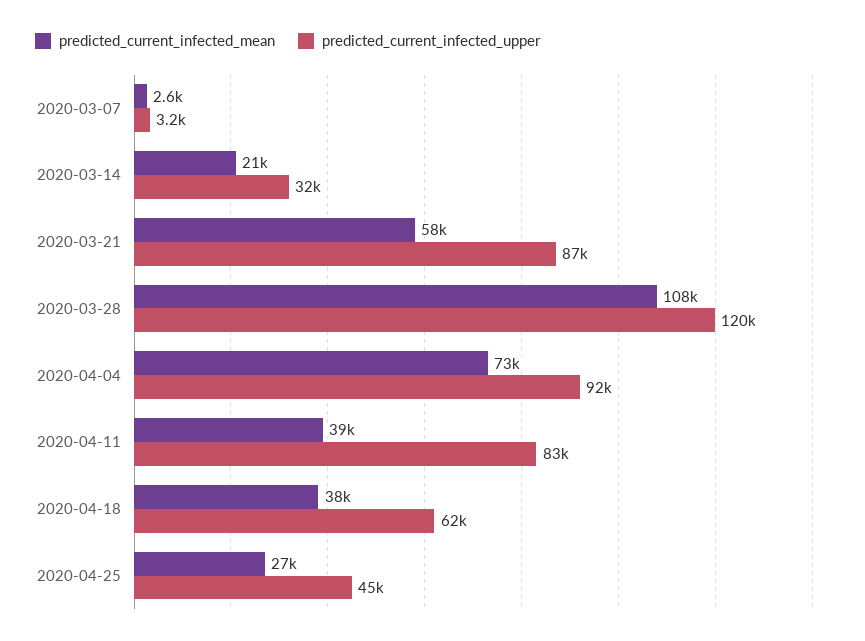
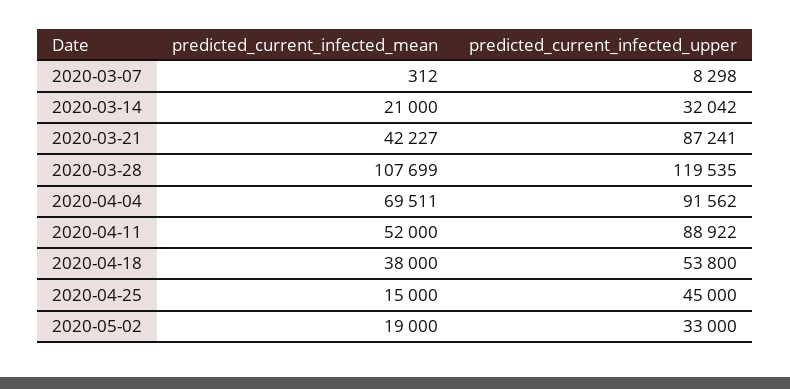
  {
    "predicted_current_infected_mean": {
-     "2020-03-07": 2600,
+     "2020-03-07": 312,
      "2020-03-14": 21000,
-     "2020-03-21": 58000,
+     "2020-03-21": 42227,
      "2020-03-28": 107699,
-     "2020-04-04": 73000,
+     "2020-04-04": 69511,
-     "2020-04-11": 39000,
+     "2020-04-11": 52000,
      "2020-04-18": 38000,
-     "2020-04-25": 27000
+     "2020-04-25": 15000,
+     "2020-05-02": 19000
    },
    "predicted_current_infected_upper": {
-     "2020-03-07": 3200,
+     "2020-03-07": 8298,
      "2020-03-14": 32042,
      "2020-03-21": 87241,
      "2020-03-28": 119535,
      "2020-04-04": 91562,
-     "2020-04-11": 83000,
+     "2020-04-11": 88922,
-     "2020-04-18": 62000,
+     "2020-04-18": 53800,
-     "2020-04-25": 45000
+     "2020-04-25": 45000,
+     "2020-05-02": 33000
    }
  }

